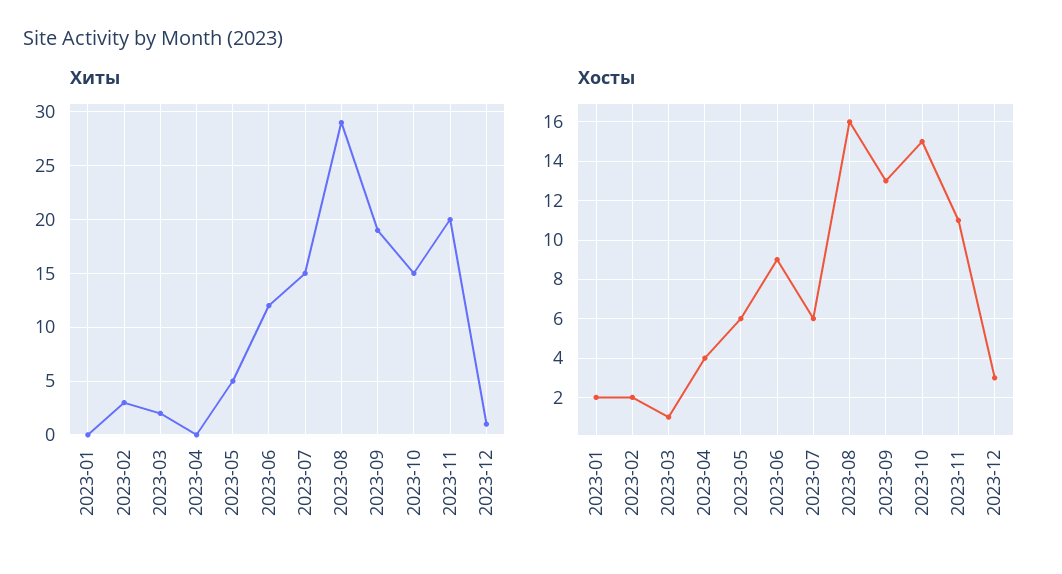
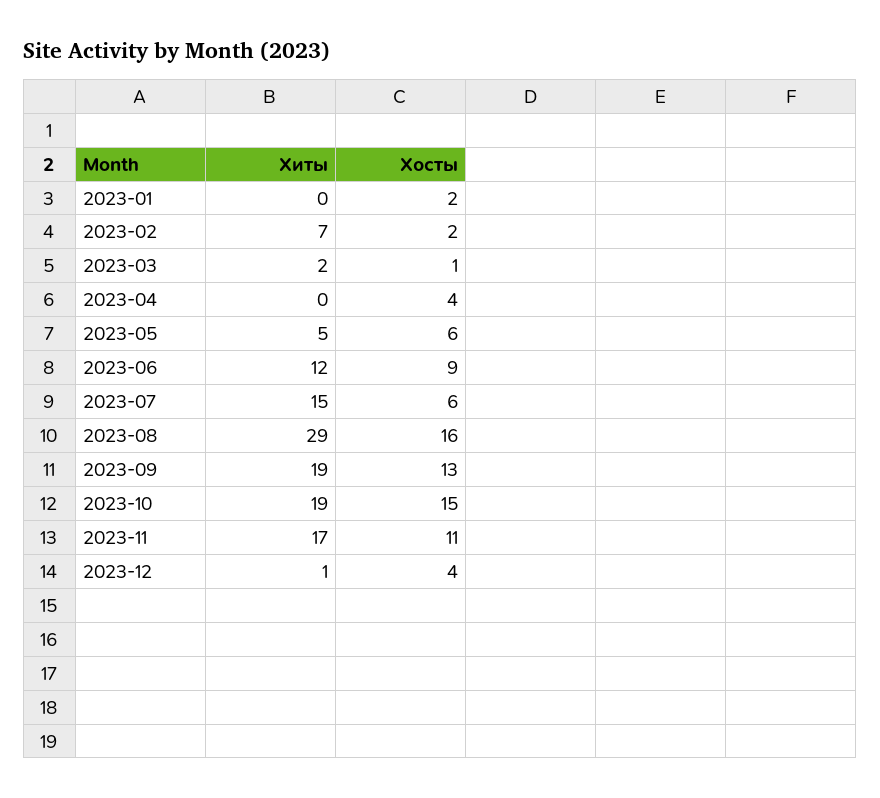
  {
    "Хиты": {
      "2023-01": 0,
-     "2023-02": 3,
+     "2023-02": 7,
      "2023-03": 2,
      "2023-04": 0,
      "2023-05": 5,
      "2023-06": 12,
      "2023-07": 15,
      "2023-08": 29,
      "2023-09": 19,
-     "2023-10": 15,
+     "2023-10": 19,
-     "2023-11": 20,
+     "2023-11": 17,
      "2023-12": 1
    },
    "Хосты": {
      "2023-01": 2,
      "2023-02": 2,
      "2023-03": 1,
      "2023-04": 4,
      "2023-05": 6,
      "2023-06": 9,
      "2023-07": 6,
      "2023-08": 16,
      "2023-09": 13,
      "2023-10": 15,
      "2023-11": 11,
-     "2023-12": 3
+     "2023-12": 4
    }
  }

